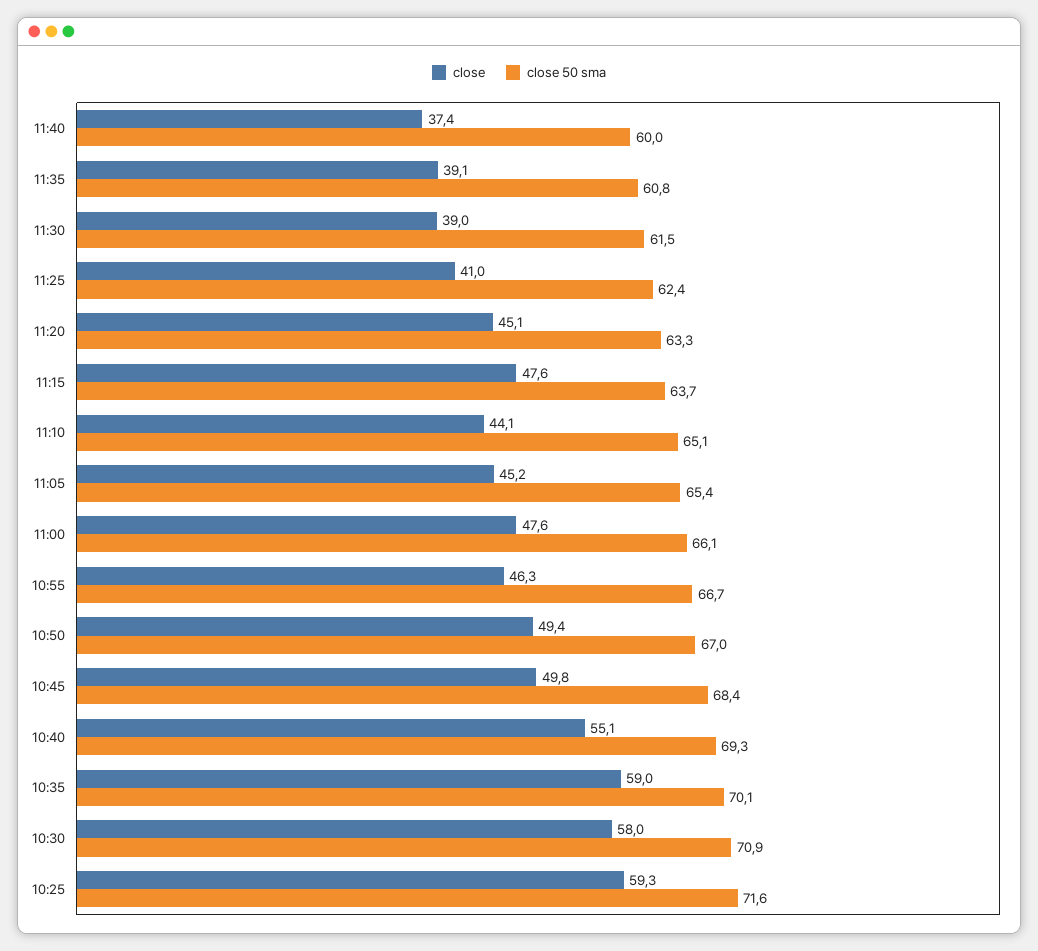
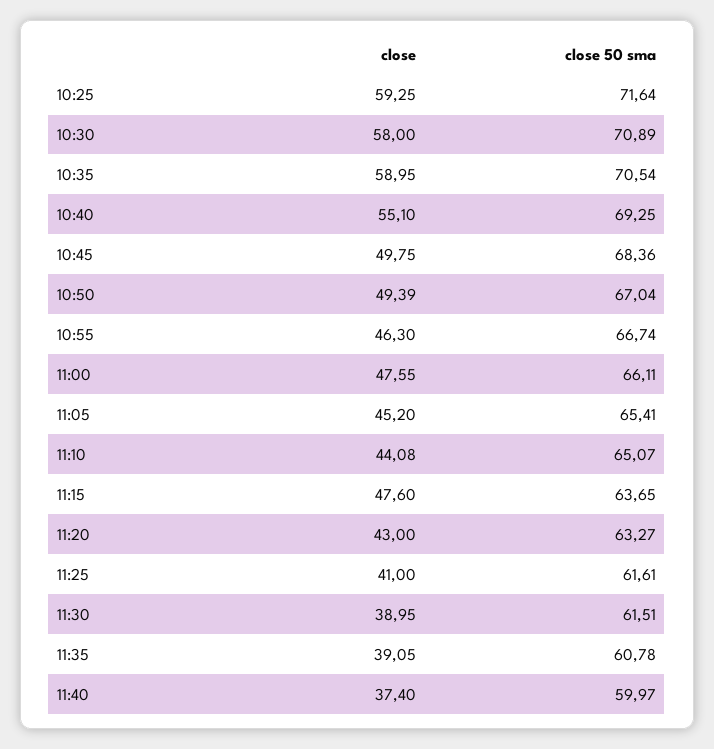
  {
    "close": {
      "11:40": 37.4,
      "11:35": 39.05,
      "11:30": 38.95,
      "11:25": 41,
-     "11:20": 45.1,
+     "11:20": 43,
      "11:15": 47.6,
      "11:10": 44.08,
      "11:05": 45.2,
      "11:00": 47.55,
      "10:55": 46.3,
      "10:50": 49.39,
      "10:45": 49.75,
      "10:40": 55.1,
      "10:35": 58.95,
      "10:30": 58,
      "10:25": 59.25
    },
    "close 50 sma": {
      "11:40": 59.97,
      "11:35": 60.78,
      "11:30": 61.51,
-     "11:25": 62.4,
+     "11:25": 61.61,
      "11:20": 63.27,
      "11:15": 63.65,
      "11:10": 65.07,
      "11:05": 65.41,
      "11:00": 66.11,
      "10:55": 66.74,
      "10:50": 67.04,
      "10:45": 68.36,
      "10:40": 69.25,
-     "10:35": 70.1,
+     "10:35": 70.54,
      "10:30": 70.89,
      "10:25": 71.64
    }
  }

